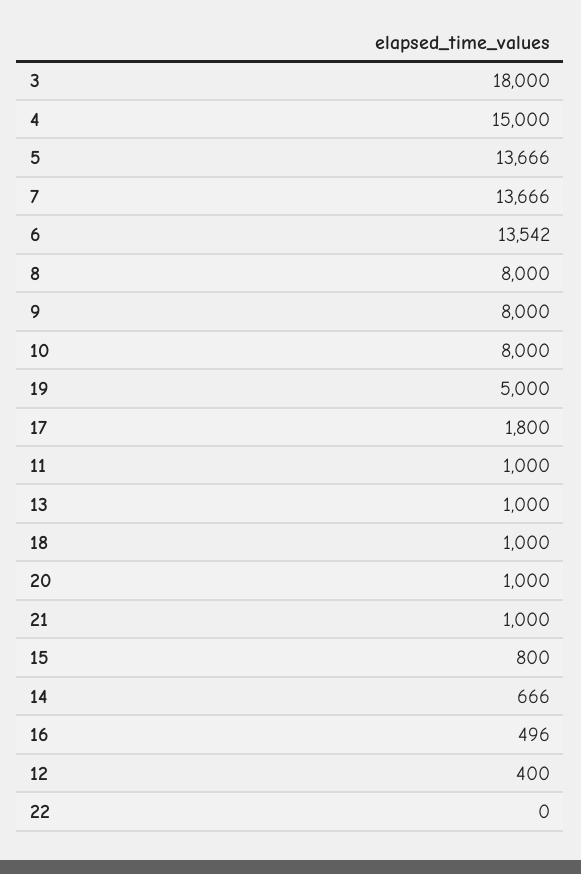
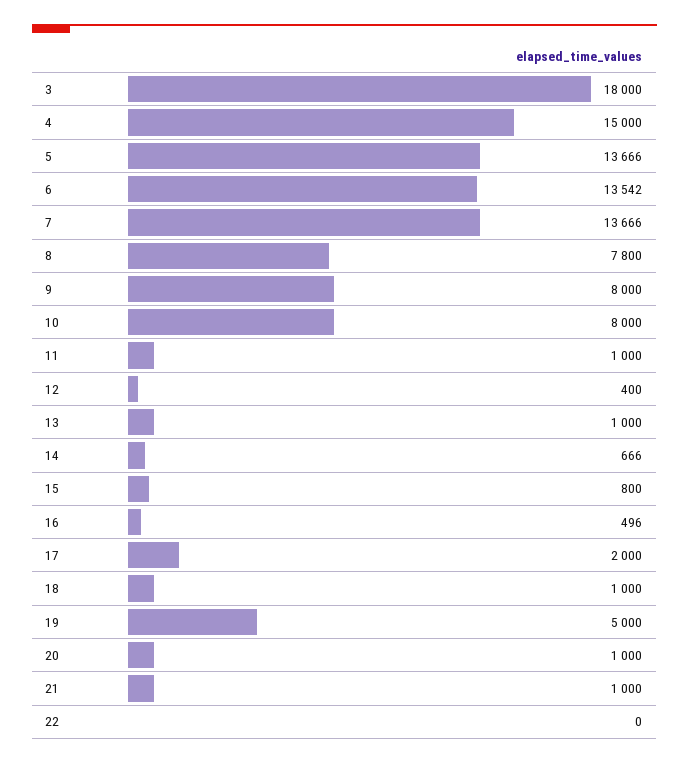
  {
    "3": 18000,
    "4": 15000,
    "5": 13666,
    "7": 13666,
    "6": 13542,
-   "8": 8000,
+   "8": 7800,
    "9": 8000,
    "10": 8000,
    "19": 5000,
-   "17": 1800,
+   "17": 2000,
    "11": 1000,
    "13": 1000,
    "18": 1000,
    "20": 1000,
    "21": 1000,
    "15": 800,
    "14": 666,
    "16": 496,
    "12": 400,
    "22": 0
  }

